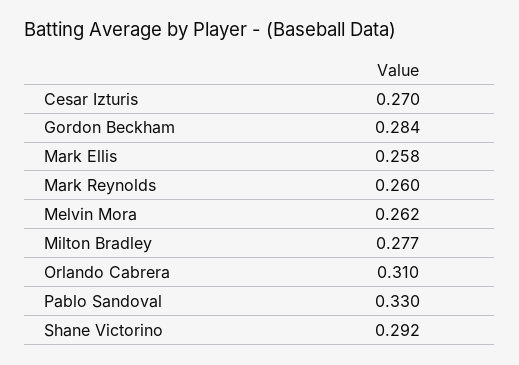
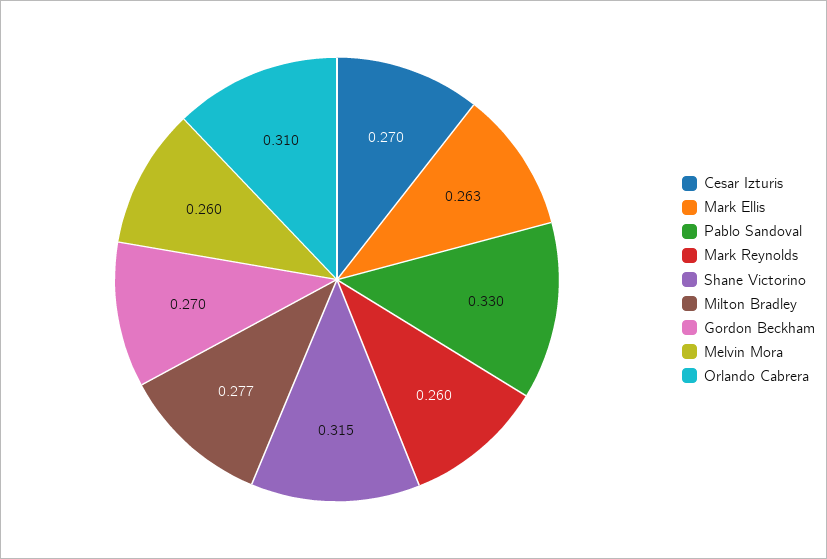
  {
    "Cesar Izturis": 0.27,
-   "Gordon Beckham": 0.284,
+   "Gordon Beckham": 0.27,
-   "Mark Ellis": 0.258,
+   "Mark Ellis": 0.263,
    "Mark Reynolds": 0.26,
-   "Melvin Mora": 0.262,
+   "Melvin Mora": 0.26,
    "Milton Bradley": 0.277,
    "Orlando Cabrera": 0.31,
    "Pablo Sandoval": 0.33,
-   "Shane Victorino": 0.292
+   "Shane Victorino": 0.315
  }

